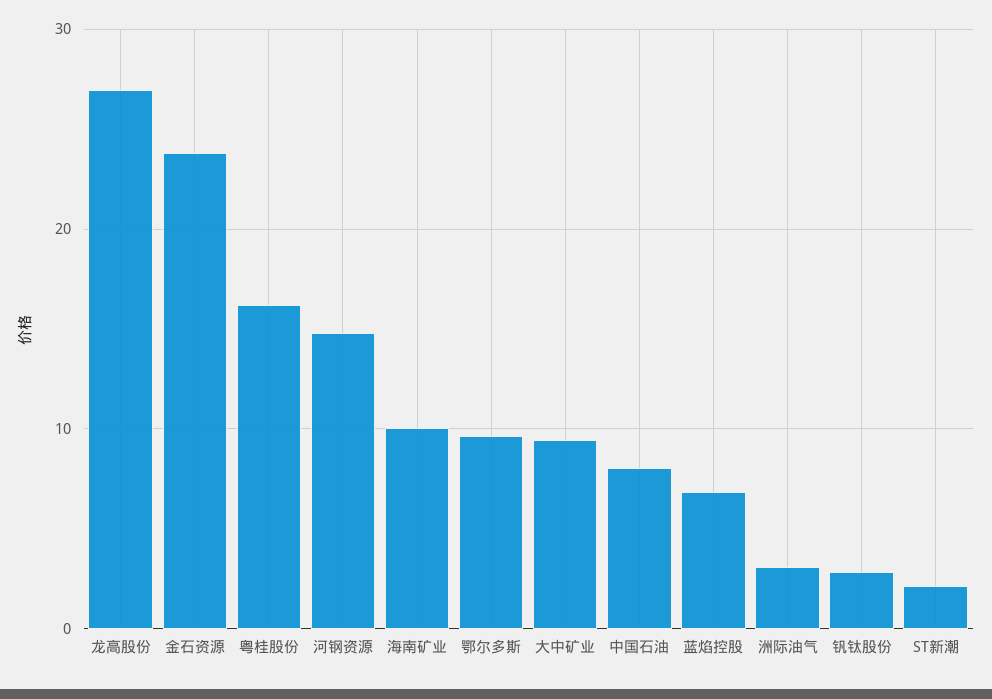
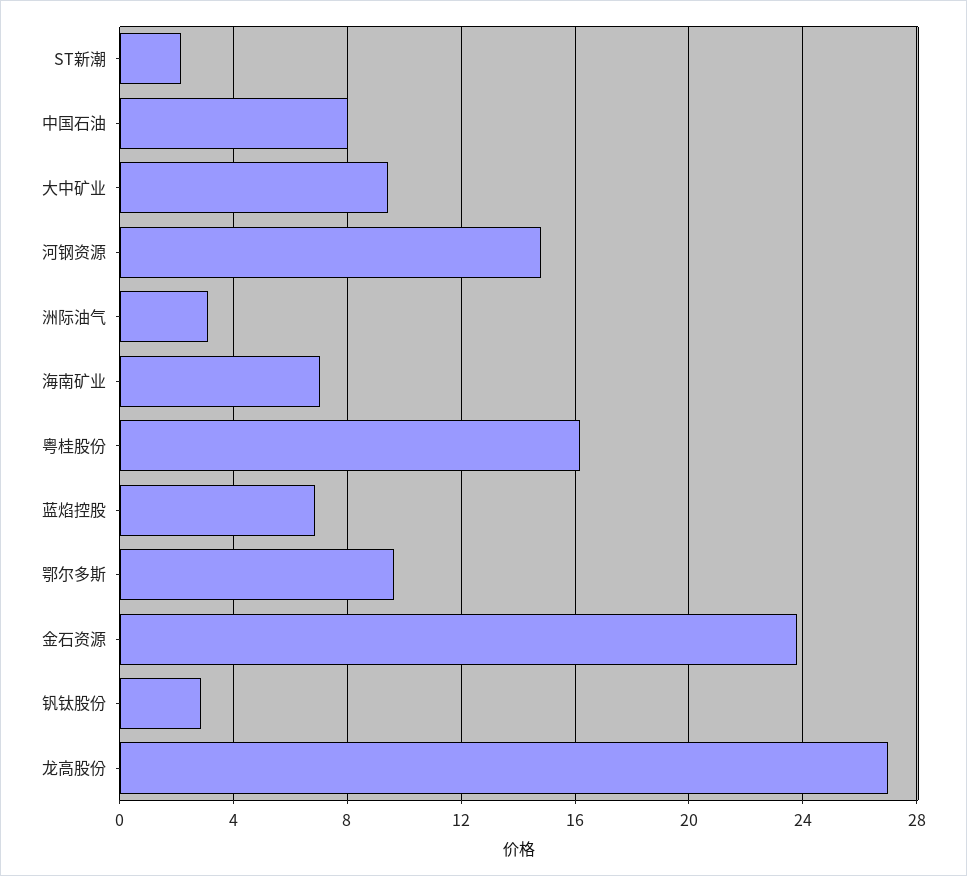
  {
    "龙高股份": 27,
    "金石资源": 24,
    "粤桂股份": 16,
    "河钢资源": 15,
-   "海南矿业": 10,
+   "海南矿业": 7,
    "鄂尔多斯": 9.5,
    "大中矿业": 9.5,
    "中国石油": 8,
    "蓝焰控股": 7,
    "洲际油气": 3,
    "钒钛股份": 3,
    "ST新潮": 2
  }

